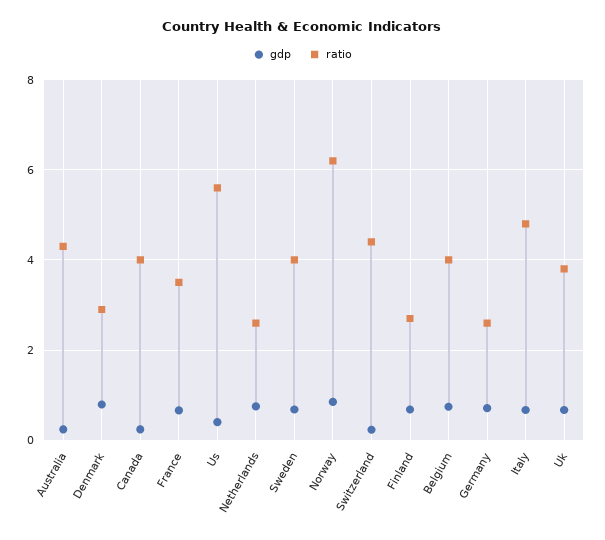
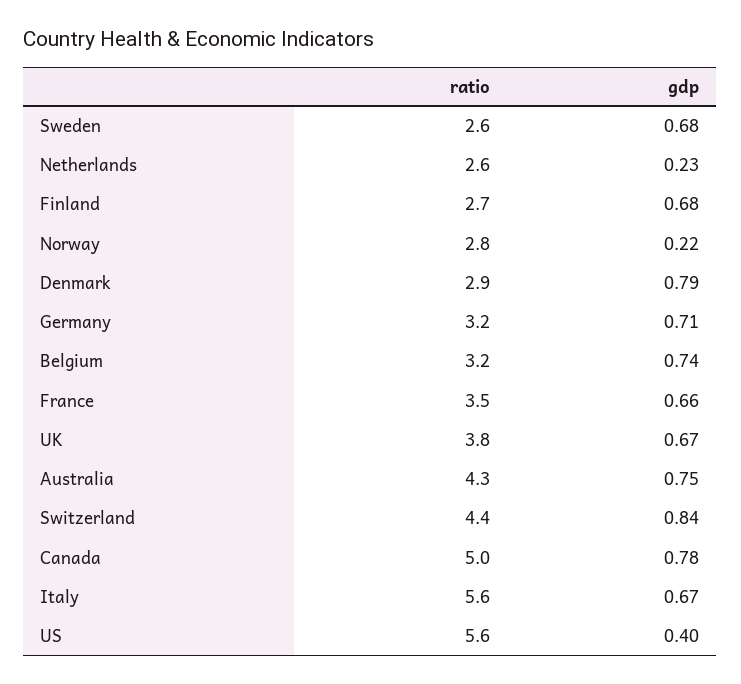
  {
    "gdp": {
-     "Australia": 0.2,
+     "Australia": 0.75,
      "Denmark": 0.79,
-     "Canada": 0.2,
+     "Canada": 0.78,
      "France": 0.66,
      "Us": 0.4,
-     "Netherlands": 0.8,
+     "Netherlands": 0.23,
      "Sweden": 0.68,
-     "Norway": 0.8,
+     "Norway": 0.22,
-     "Switzerland": 0.2,
+     "Switzerland": 0.84,
      "Finland": 0.68,
      "Belgium": 0.74,
      "Germany": 0.71,
      "Italy": 0.67,
      "Uk": 0.67
    },
    "ratio": {
      "Australia": 4.3,
      "Denmark": 2.9,
-     "Canada": 4,
+     "Canada": 5,
      "France": 3.5,
      "Us": 5.6,
      "Netherlands": 2.6,
-     "Sweden": 4,
+     "Sweden": 2.6,
-     "Norway": 6.2,
+     "Norway": 2.8,
      "Switzerland": 4.4,
      "Finland": 2.7,
-     "Belgium": 4,
+     "Belgium": 3.2,
-     "Germany": 2.6,
+     "Germany": 3.2,
-     "Italy": 4.8,
+     "Italy": 5.6,
      "Uk": 3.8
    }
  }

